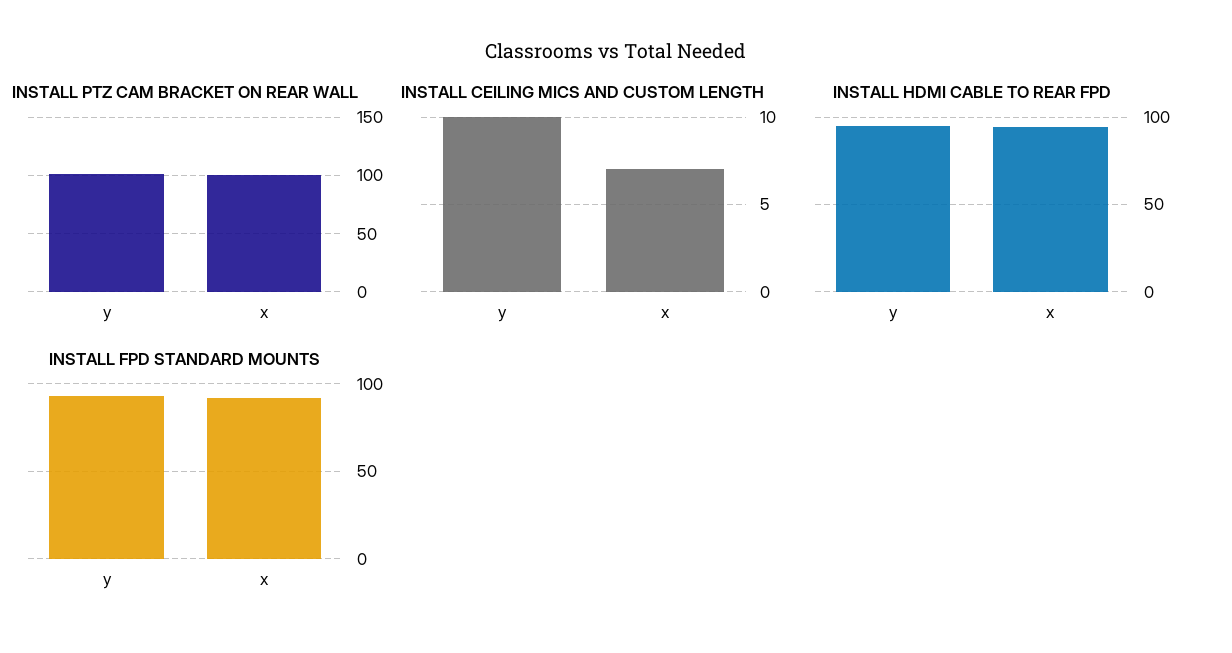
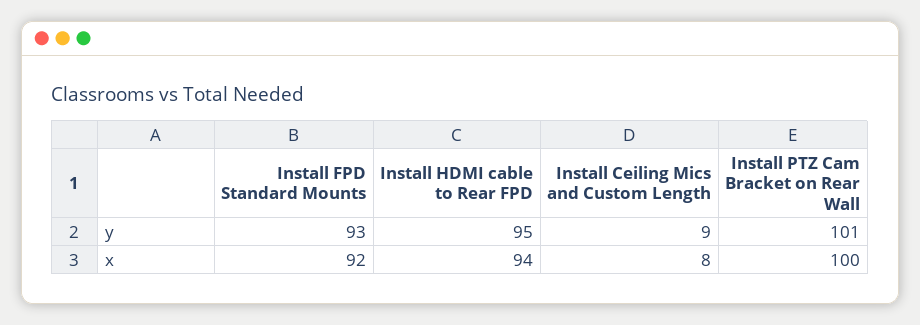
  {
    "INSTALL PTZ CAM BRACKET ON REAR WALL": {
      "y": 101,
      "x": 100
    },
    "INSTALL CEILING MICS AND CUSTOM LENGTH": {
-     "y": 10,
+     "y": 9,
-     "x": 7
+     "x": 8
    },
    "INSTALL HDMI CABLE TO REAR FPD": {
      "y": 95,
      "x": 94
    },
    "INSTALL FPD STANDARD MOUNTS": {
      "y": 93,
      "x": 92
    }
  }

